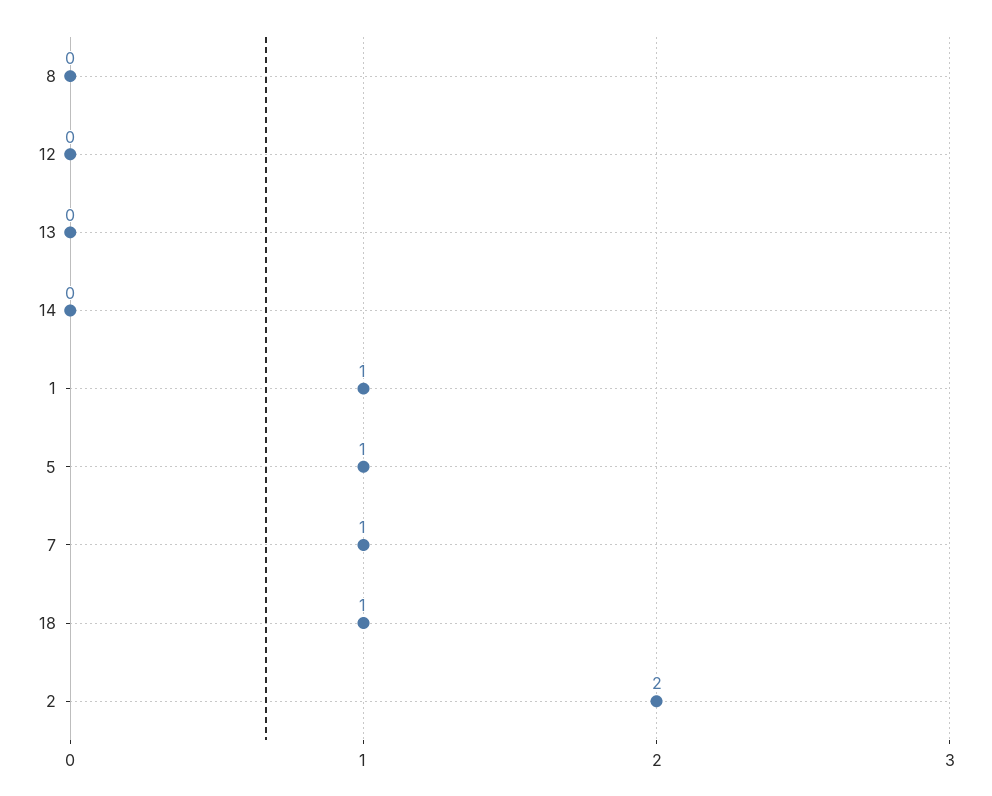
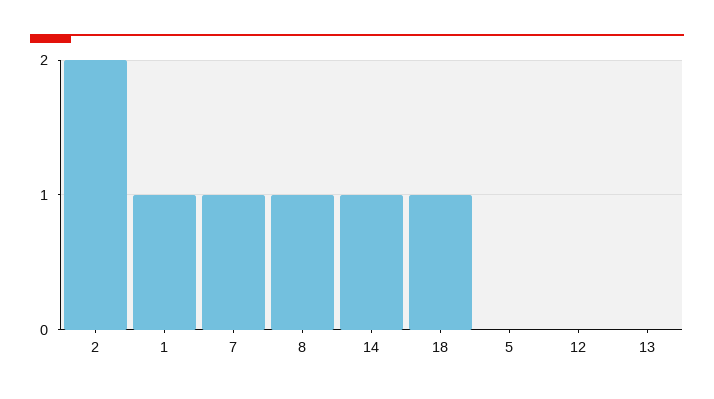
  {
-   "8": 0,
+   "8": 1,
    "12": 0,
    "13": 0,
-   "14": 0,
+   "14": 1,
    "1": 1,
-   "5": 1,
+   "5": 0,
    "7": 1,
    "18": 1,
    "2": 2
  }

